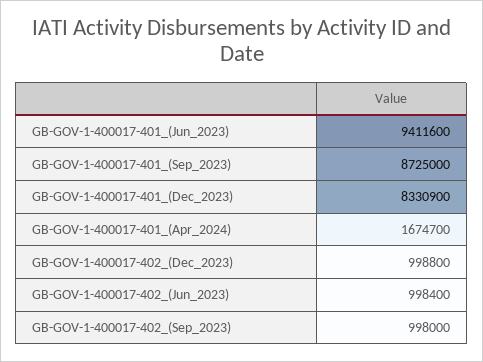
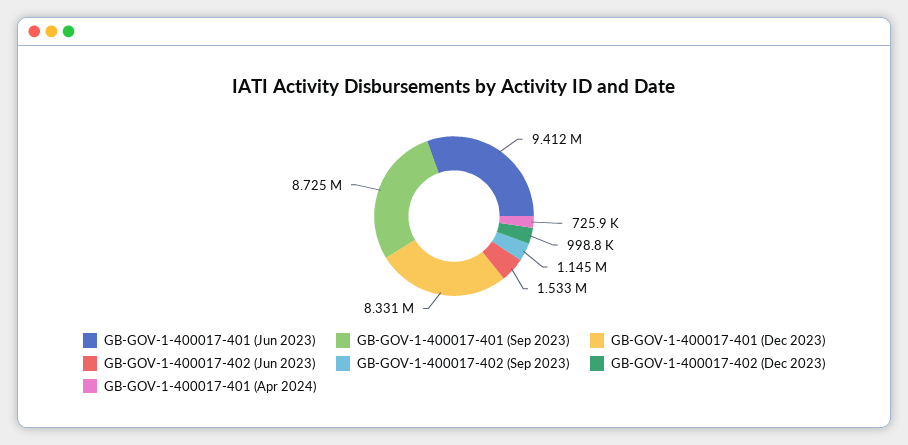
  {
    "GB-GOV-1-400017-401_(Jun_2023)": 9411600,
    "GB-GOV-1-400017-401_(Sep_2023)": 8725000,
    "GB-GOV-1-400017-401_(Dec_2023)": 8330900,
-   "GB-GOV-1-400017-401_(Apr_2024)": 1674700,
+   "GB-GOV-1-400017-401_(Apr_2024)": 725900,
    "GB-GOV-1-400017-402_(Dec_2023)": 998800,
-   "GB-GOV-1-400017-402_(Jun_2023)": 998400,
+   "GB-GOV-1-400017-402_(Jun_2023)": 1533000,
-   "GB-GOV-1-400017-402_(Sep_2023)": 998000
+   "GB-GOV-1-400017-402_(Sep_2023)": 1145000
  }

